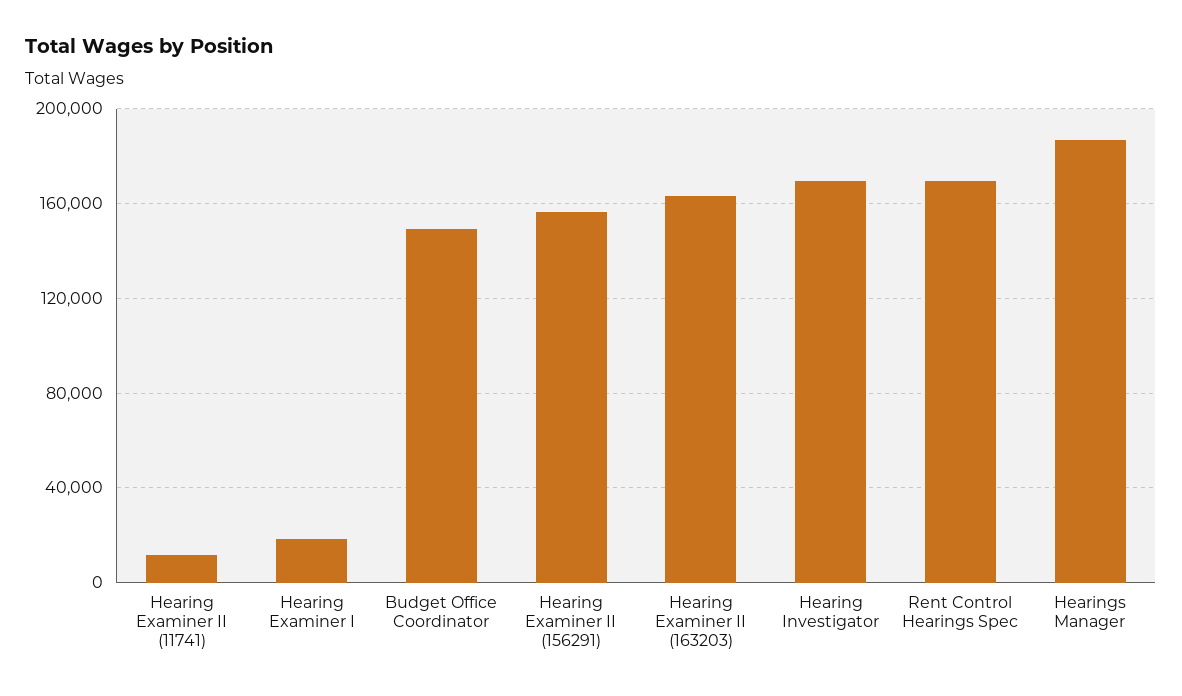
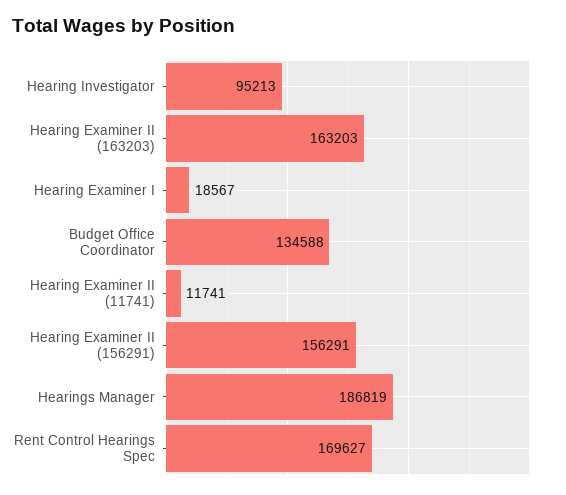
  {
    "Hearing Examiner II (11741)": 11741,
    "Hearing Examiner I": 18567,
-   "Budget Office Coordinator": 150000,
+   "Budget Office Coordinator": 134588,
    "Hearing Examiner II (156291)": 156291,
    "Hearing Examiner II (163203)": 163203,
-   "Hearing Investigator": 170000,
+   "Hearing Investigator": 95213,
    "Rent Control Hearings Spec": 169627,
    "Hearings Manager": 186819
  }

